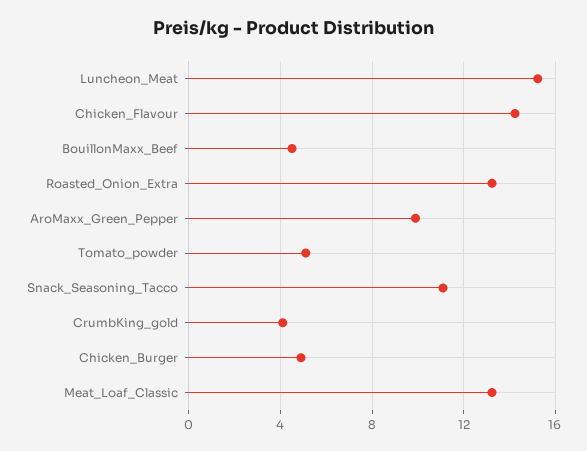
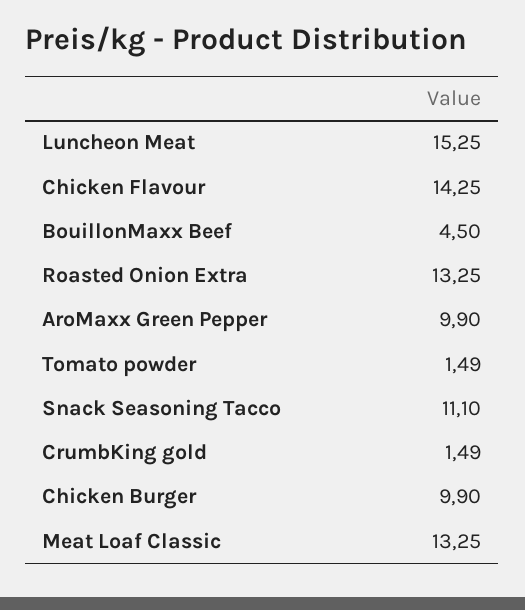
  {
    "Luncheon_Meat": 15.25,
    "Chicken_Flavour": 14.25,
    "BouillonMaxx_Beef": 4.5,
    "Roasted_Onion_Extra": 13.25,
    "AroMaxx_Green_Pepper": 9.9,
-   "Tomato_powder": 5,
+   "Tomato_powder": 1.49,
    "Snack_Seasoning_Tacco": 11.1,
-   "CrumbKing_gold": 4,
+   "CrumbKing_gold": 1.49,
-   "Chicken_Burger": 5,
+   "Chicken_Burger": 9.9,
    "Meat_Loaf_Classic": 13.25
  }

